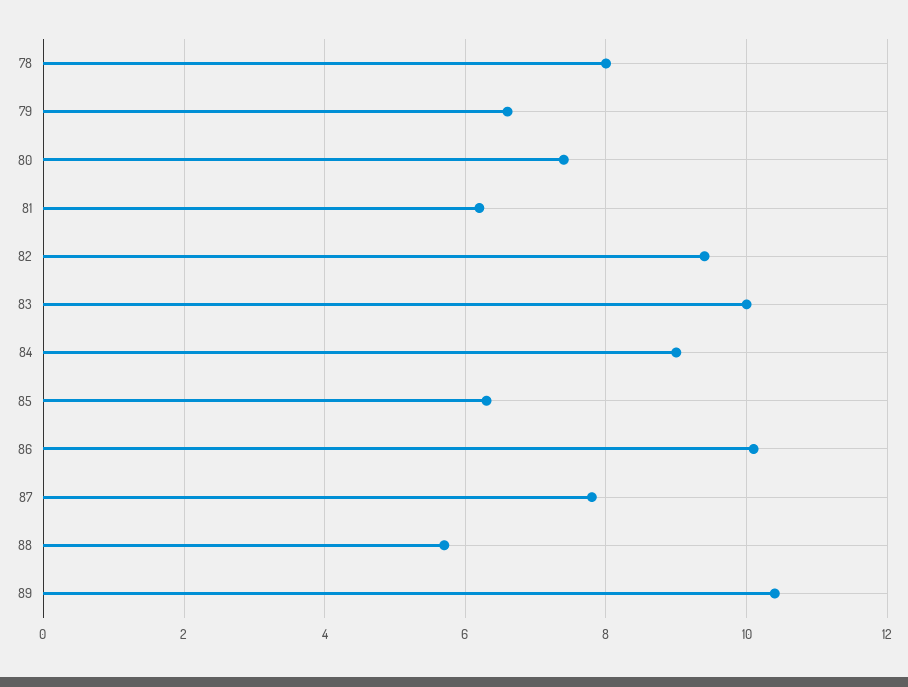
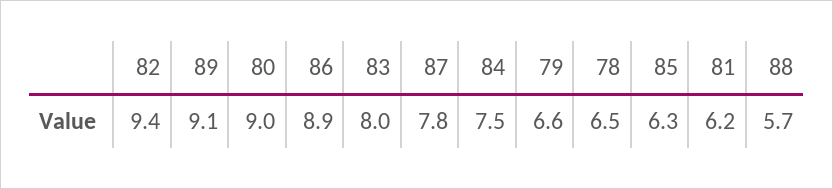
  {
-   "78": 8,
+   "78": 6.5,
    "79": 6.6,
-   "80": 7.5,
+   "80": 9,
    "81": 6.2,
    "82": 9.4,
-   "83": 10,
+   "83": 8,
-   "84": 9,
+   "84": 7.5,
    "85": 6.3,
-   "86": 10,
+   "86": 8.9,
    "87": 7.8,
    "88": 5.7,
-   "89": 10.5
+   "89": 9.1
  }

